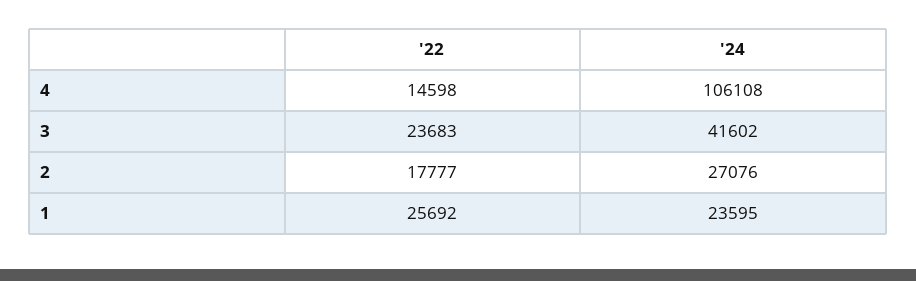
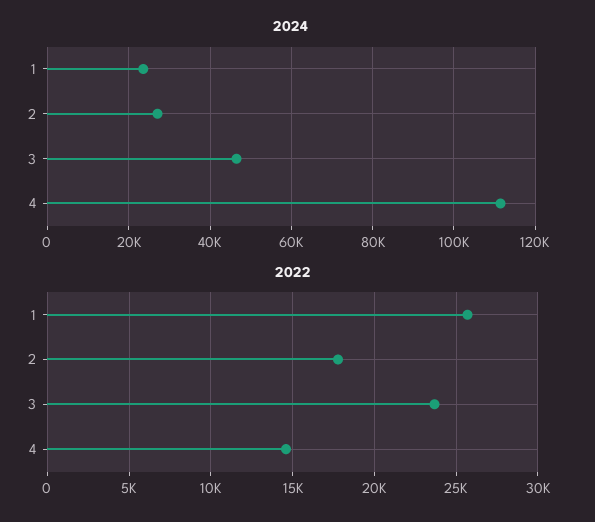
  {
    "'22": {
      "4": 14598,
      "3": 23683,
      "2": 17777,
      "1": 25692
    },
    "'24": {
-     "4": 106108,
+     "4": 112000,
-     "3": 41602,
+     "3": 46000,
      "2": 27076,
      "1": 23595
    }
  }

